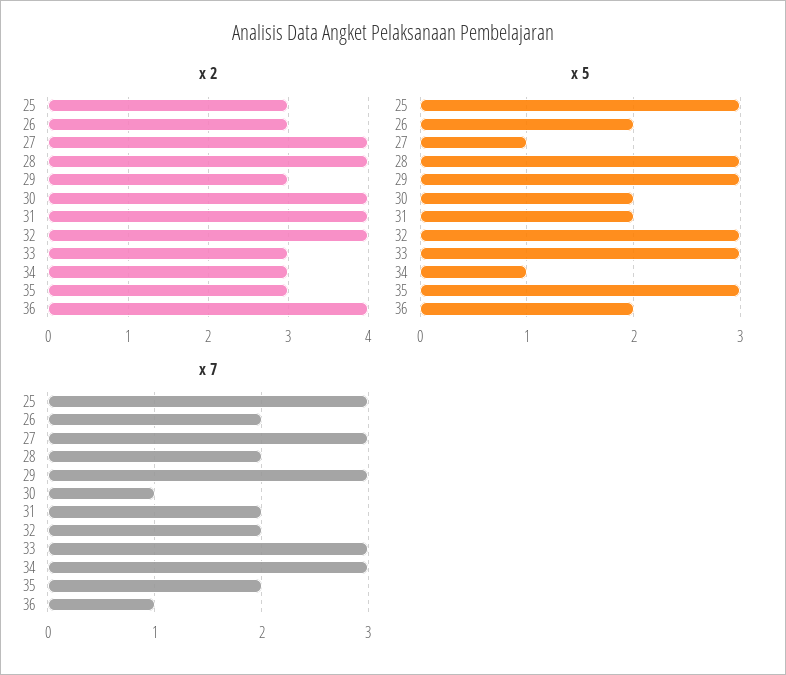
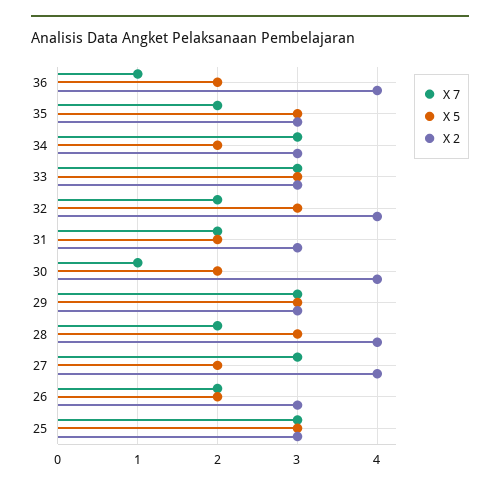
  {
    "x 2": {
      "25": 3,
      "26": 3,
      "27": 4,
      "28": 4,
      "29": 3,
      "30": 4,
-     "31": 4,
+     "31": 3,
      "32": 4,
      "33": 3,
      "34": 3,
      "35": 3,
      "36": 4
    },
    "x 5": {
      "25": 3,
      "26": 2,
-     "27": 1,
+     "27": 2,
      "28": 3,
      "29": 3,
      "30": 2,
      "31": 2,
      "32": 3,
      "33": 3,
-     "34": 1,
+     "34": 2,
      "35": 3,
      "36": 2
    },
    "x 7": {
      "25": 3,
      "26": 2,
      "27": 3,
      "28": 2,
      "29": 3,
      "30": 1,
      "31": 2,
      "32": 2,
      "33": 3,
      "34": 3,
      "35": 2,
      "36": 1
    }
  }

